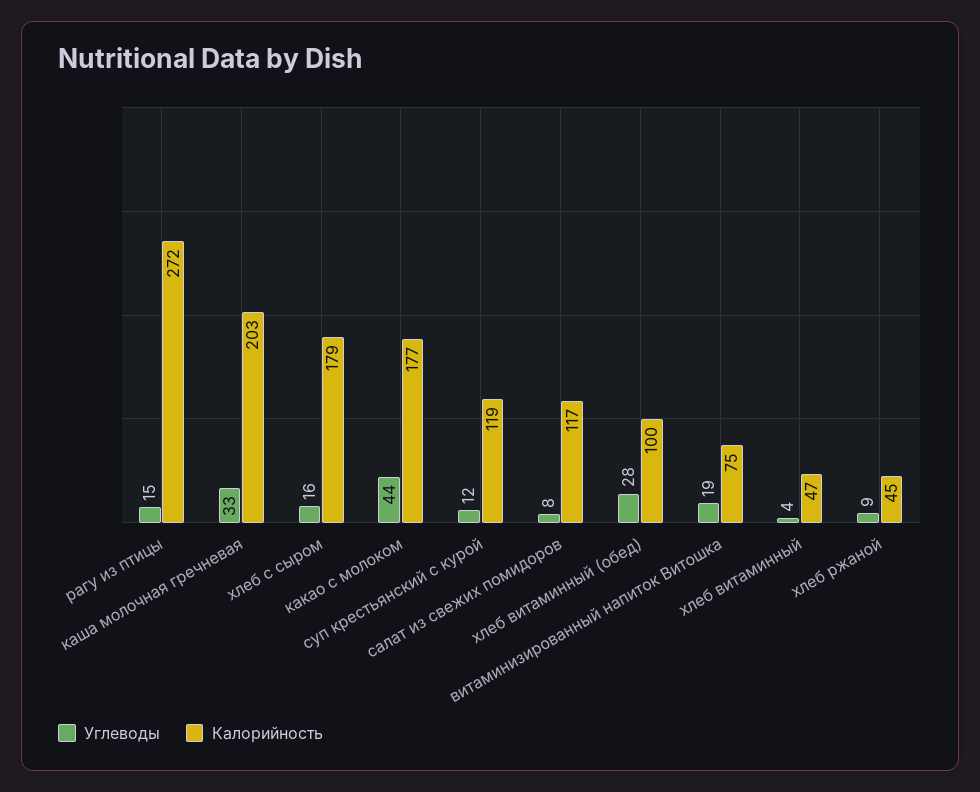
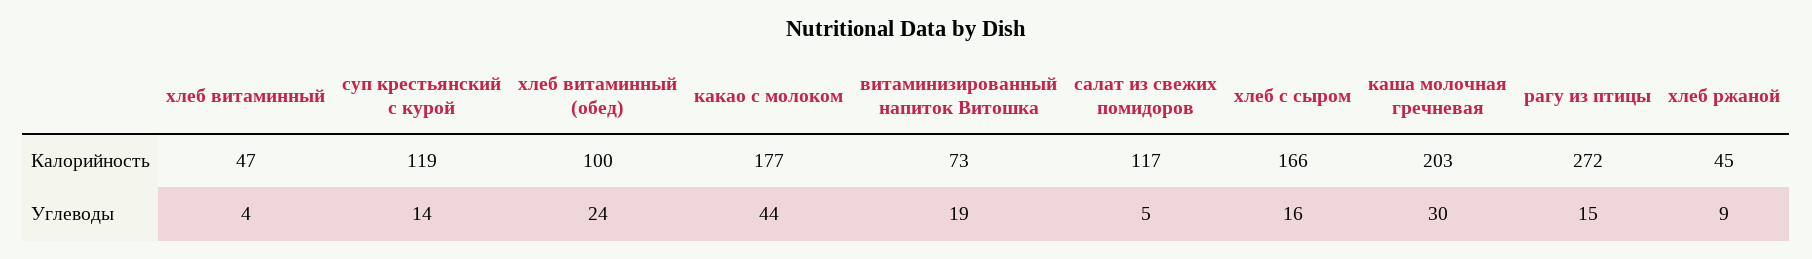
  {
    "Углеводы": {
      "рагу из птицы": 15,
-     "каша молочная гречневая": 33,
+     "каша молочная гречневая": 30,
      "хлеб с сыром": 16,
      "какао с молоком": 44,
-     "суп крестьянский с курой": 12,
+     "суп крестьянский с курой": 14,
-     "салат из свежих помидоров": 8,
+     "салат из свежих помидоров": 5,
-     "хлеб витаминный (обед)": 28,
+     "хлеб витаминный (обед)": 24,
      "витаминизированный напиток Витошка": 19,
      "хлеб витаминный": 4,
      "хлеб ржаной": 9
    },
    "Калорийность": {
      "рагу из птицы": 272,
      "каша молочная гречневая": 203,
-     "хлеб с сыром": 179,
+     "хлеб с сыром": 166,
      "какао с молоком": 177,
      "суп крестьянский с курой": 119,
      "салат из свежих помидоров": 117,
      "хлеб витаминный (обед)": 100,
-     "витаминизированный напиток Витошка": 75,
+     "витаминизированный напиток Витошка": 73,
      "хлеб витаминный": 47,
      "хлеб ржаной": 45
    }
  }

